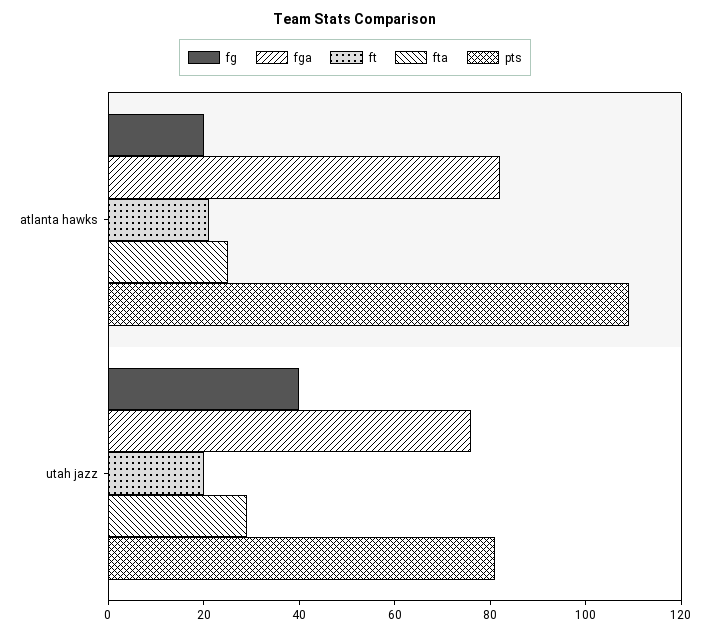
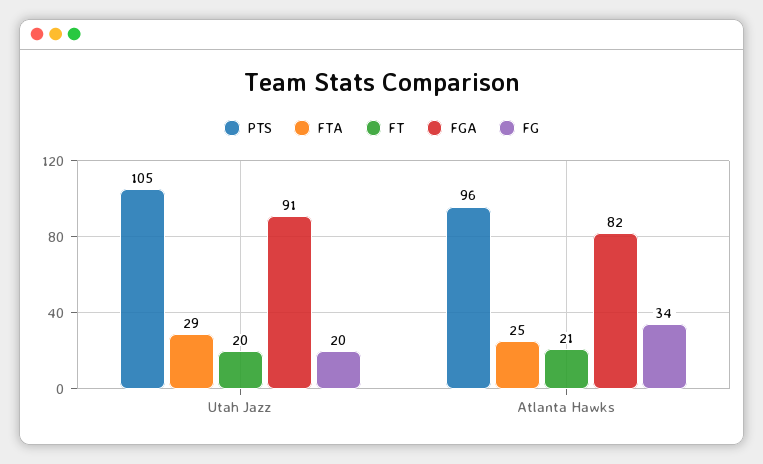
  {
    "fg": {
-     "atlanta hawks": 20,
+     "atlanta hawks": 34,
-     "utah jazz": 40
+     "utah jazz": 20
    },
    "fga": {
      "atlanta hawks": 82,
-     "utah jazz": 75
+     "utah jazz": 91
    },
    "ft": {
      "atlanta hawks": 21,
      "utah jazz": 20
    },
    "fta": {
      "atlanta hawks": 25,
      "utah jazz": 29
    },
    "pts": {
-     "atlanta hawks": 110,
+     "atlanta hawks": 96,
-     "utah jazz": 80
+     "utah jazz": 105
    }
  }

